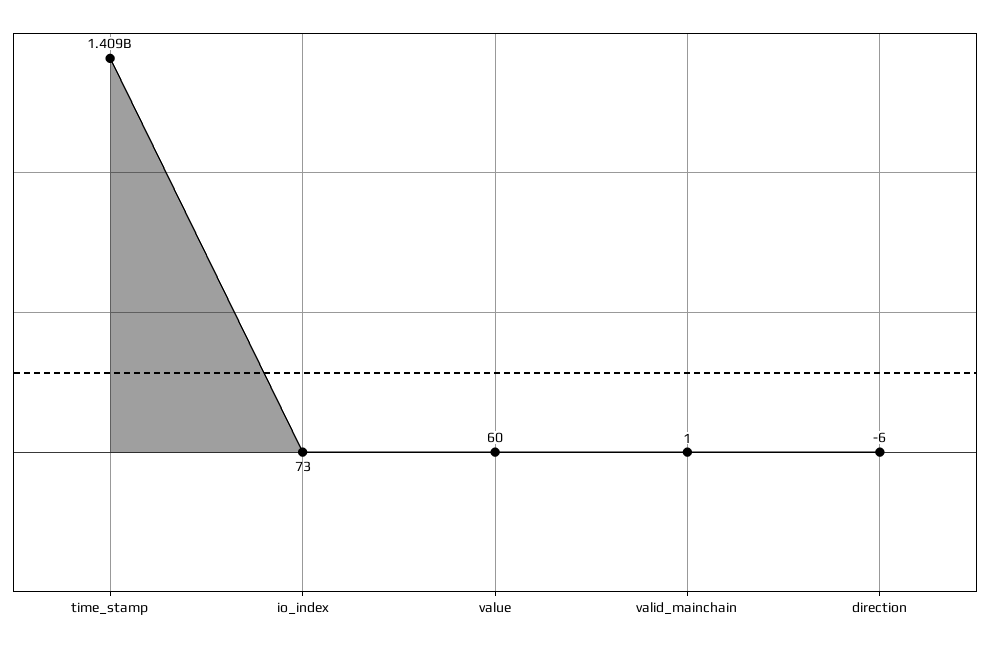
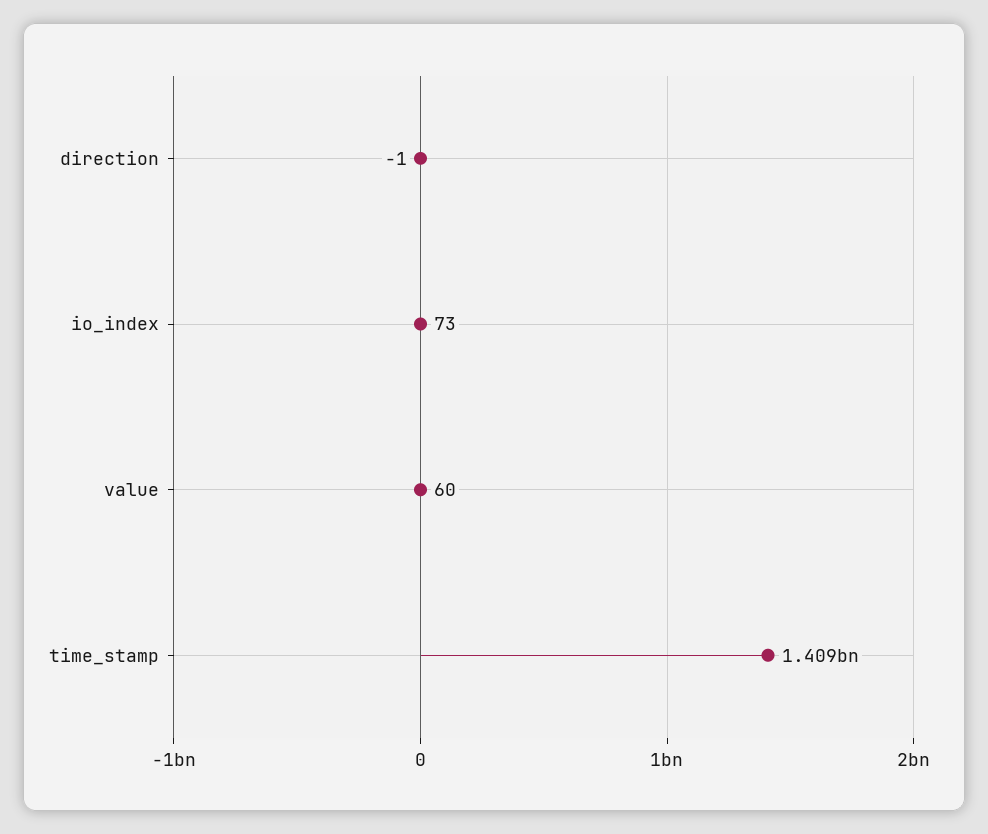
  {
    "time_stamp": 1409000000,
    "io_index": 73,
    "value": 60,
-   "valid_mainchain": 1,
-   "direction": -6
+   "direction": -1
  }

